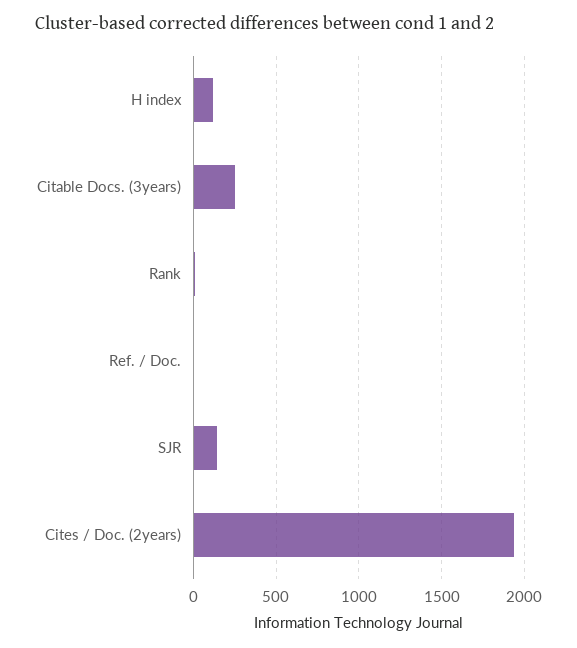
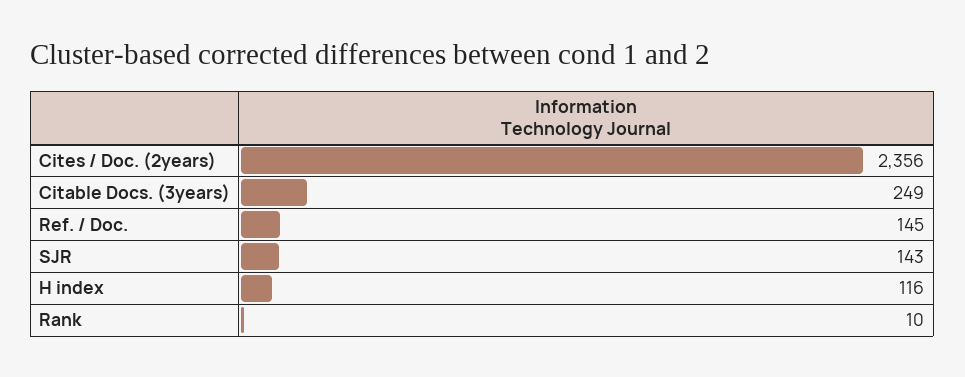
  {
    "H index": 116,
    "Citable Docs. (3years)": 249,
    "Rank": 10,
-   "Ref. / Doc.": 0,
+   "Ref. / Doc.": 145,
    "SJR": 143,
-   "Cites / Doc. (2years)": 1950
+   "Cites / Doc. (2years)": 2356
  }

